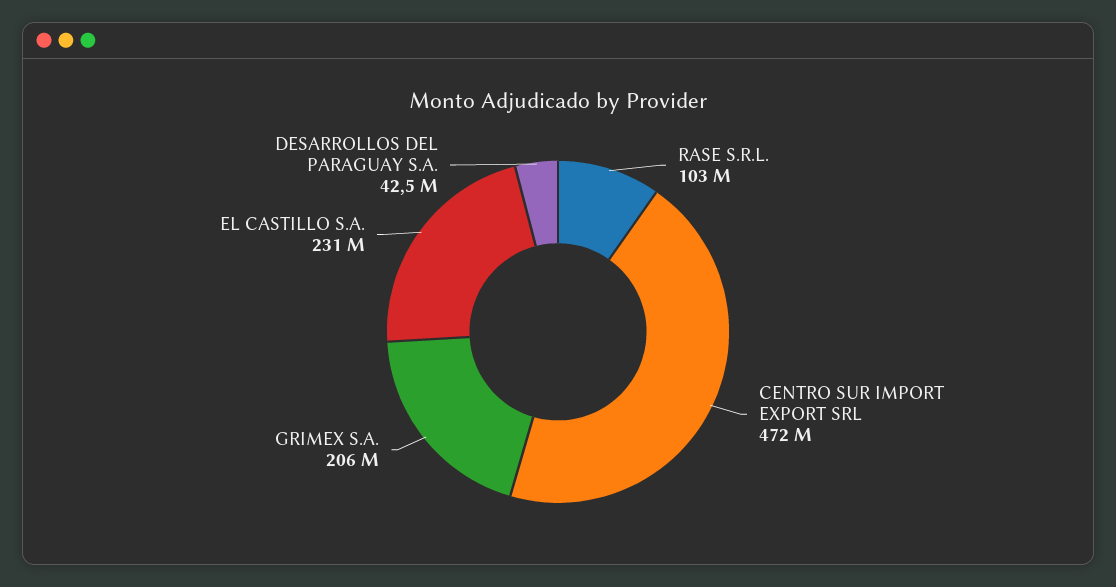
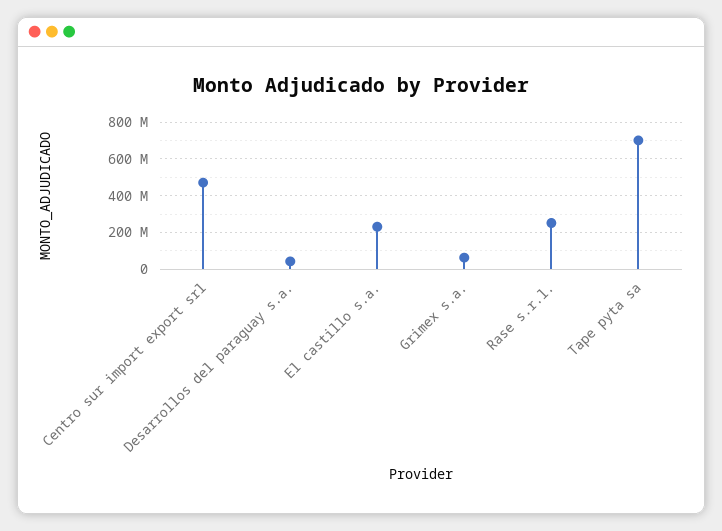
  {
-   "RASE S.R.L.": 103000000,
+   "RASE S.R.L.": 250000000,
    "CENTRO SUR IMPORT EXPORT SRL": 472000000,
-   "GRIMEX S.A.": 206000000,
+   "GRIMEX S.A.": 50000000,
    "EL CASTILLO S.A.": 231000000,
-   "DESARROLLOS DEL PARAGUAY S.A.": 42500000
+   "DESARROLLOS DEL PARAGUAY S.A.": 42500000,
+   "Tape pyta sa": 700000000
  }

